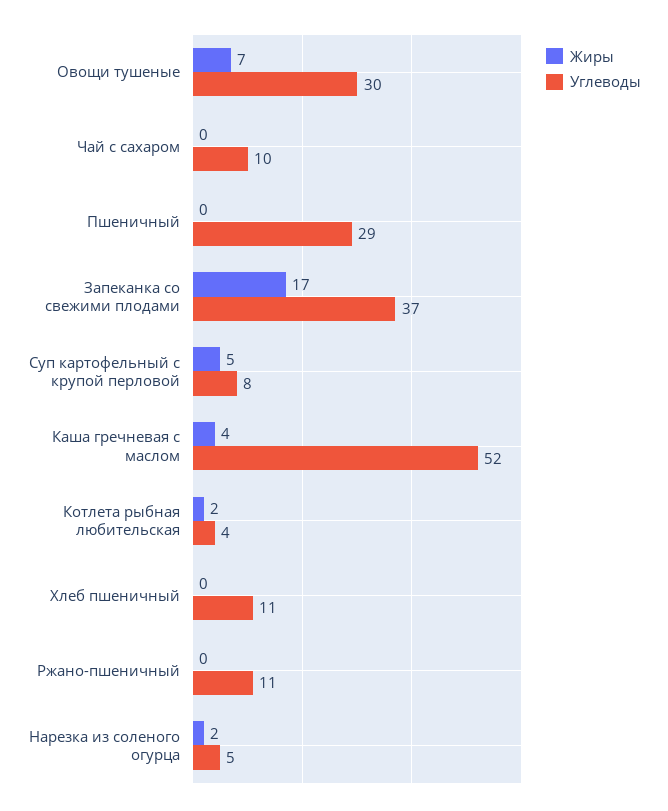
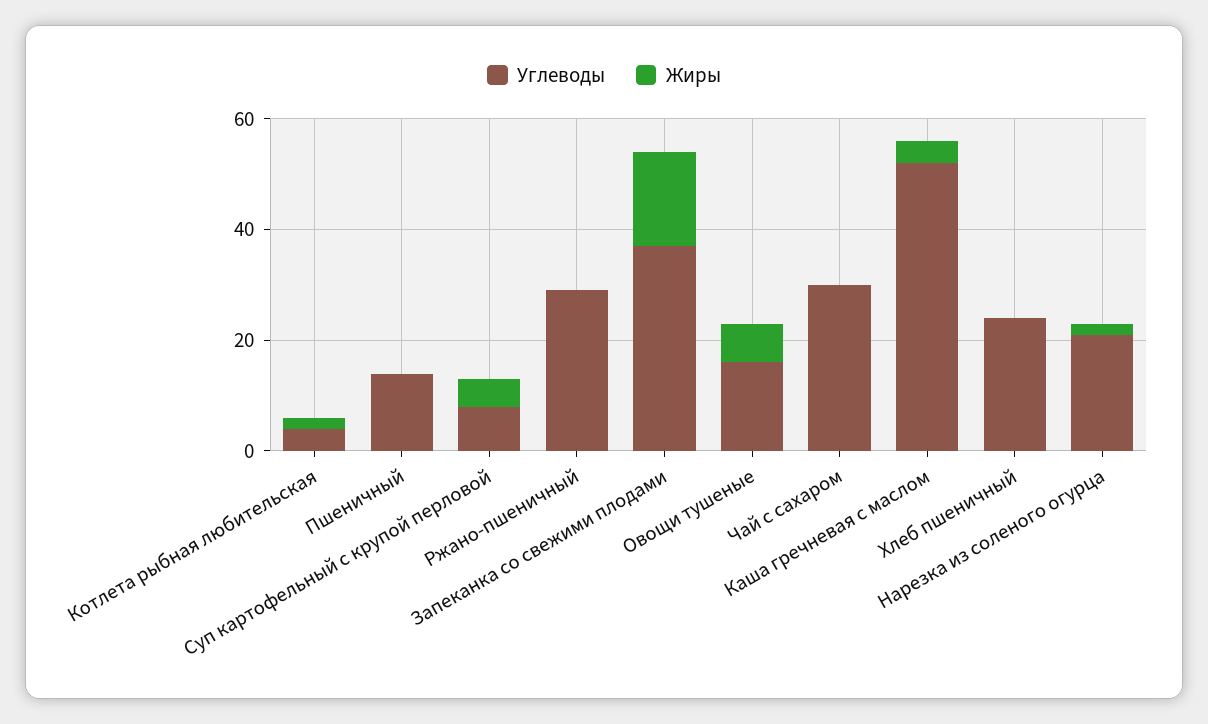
  {
    "Жиры": {
      "Овощи тушеные": 7,
      "Чай с сахаром": 0,
      "Пшеничный": 0,
      "Запеканка со свежими плодами": 17,
      "Суп картофельный с крупой перловой": 5,
      "Каша гречневая с маслом": 4,
      "Котлета рыбная любительская": 2,
      "Хлеб пшеничный": 0,
      "Ржано-пшеничный": 0,
      "Нарезка из соленого огурца": 2
    },
    "Углеводы": {
-     "Овощи тушеные": 30,
+     "Овощи тушеные": 15,
-     "Чай с сахаром": 10,
+     "Чай с сахаром": 30,
-     "Пшеничный": 29,
+     "Пшеничный": 15,
      "Запеканка со свежими плодами": 37,
      "Суп картофельный с крупой перловой": 8,
      "Каша гречневая с маслом": 52,
      "Котлета рыбная любительская": 4,
-     "Хлеб пшеничный": 11,
+     "Хлеб пшеничный": 25,
-     "Ржано-пшеничный": 11,
+     "Ржано-пшеничный": 30,
-     "Нарезка из соленого огурца": 5
+     "Нарезка из соленого огурца": 20
    }
  }

